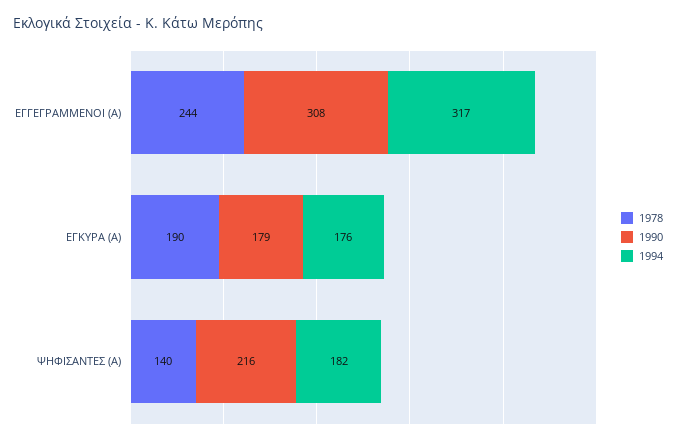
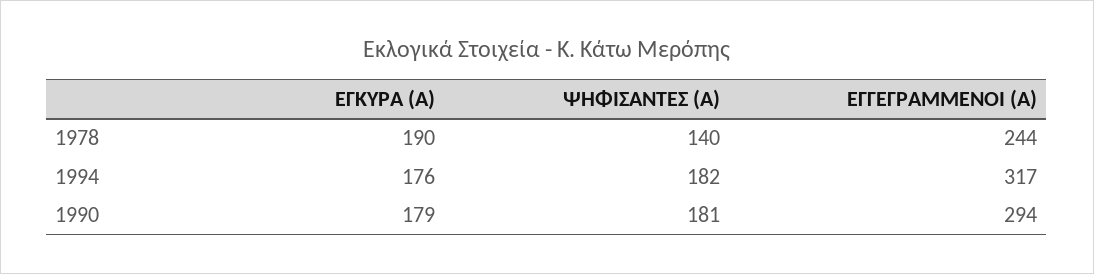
  {
    "1978": {
      "ΕΓΓΕΓΡΑΜΜΕΝΟΙ (Α)": 244,
      "ΕΓΚΥΡΑ (Α)": 190,
      "ΨΗΦΙΣΑΝΤΕΣ (Α)": 140
    },
    "1990": {
-     "ΕΓΓΕΓΡΑΜΜΕΝΟΙ (Α)": 308,
+     "ΕΓΓΕΓΡΑΜΜΕΝΟΙ (Α)": 294,
      "ΕΓΚΥΡΑ (Α)": 179,
-     "ΨΗΦΙΣΑΝΤΕΣ (Α)": 216
+     "ΨΗΦΙΣΑΝΤΕΣ (Α)": 181
    },
    "1994": {
      "ΕΓΓΕΓΡΑΜΜΕΝΟΙ (Α)": 317,
      "ΕΓΚΥΡΑ (Α)": 176,
      "ΨΗΦΙΣΑΝΤΕΣ (Α)": 182
    }
  }

